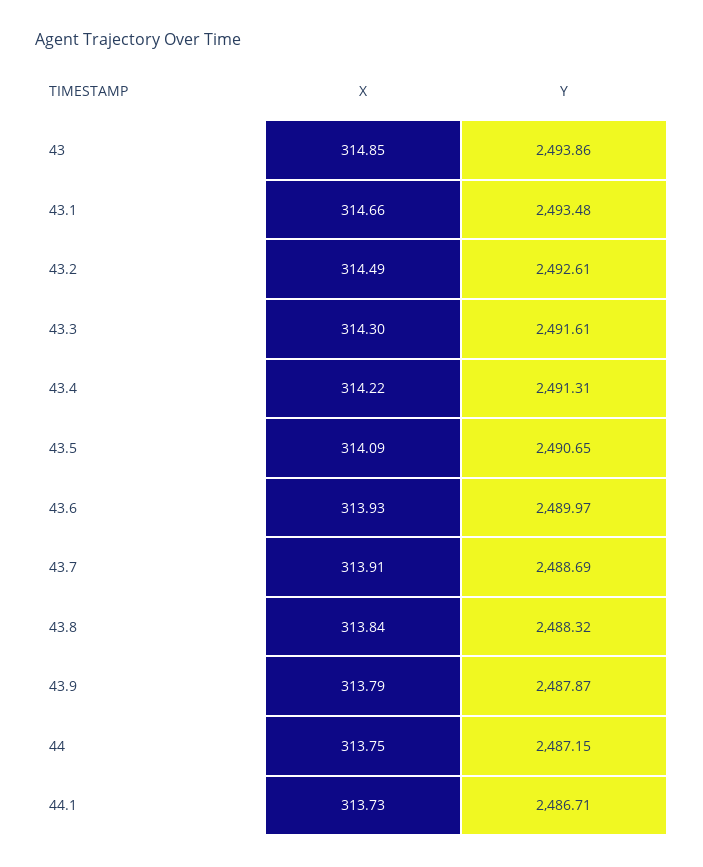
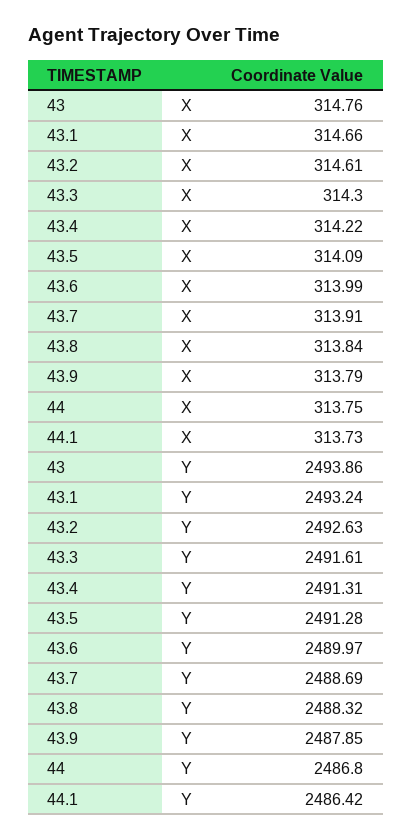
  {
    "X": {
-     "43": 314.85,
+     "43": 314.76,
      "43.1": 314.66,
-     "43.2": 314.49,
+     "43.2": 314.61,
      "43.3": 314.3,
      "43.4": 314.22,
      "43.5": 314.09,
-     "43.6": 313.93,
+     "43.6": 313.99,
      "43.7": 313.91,
      "43.8": 313.84,
      "43.9": 313.79,
      "44": 313.75,
      "44.1": 313.73
    },
    "Y": {
      "43": 2493.86,
-     "43.1": 2493.48,
+     "43.1": 2493.24,
-     "43.2": 2492.61,
+     "43.2": 2492.63,
      "43.3": 2491.61,
      "43.4": 2491.31,
-     "43.5": 2490.65,
+     "43.5": 2491.28,
      "43.6": 2489.97,
      "43.7": 2488.69,
      "43.8": 2488.32,
-     "43.9": 2487.87,
+     "43.9": 2487.85,
-     "44": 2487.15,
+     "44": 2486.8,
-     "44.1": 2486.71
+     "44.1": 2486.42
    }
  }

